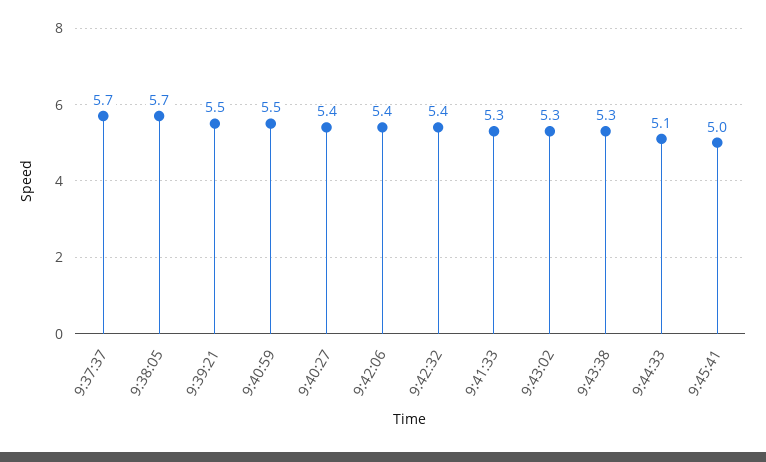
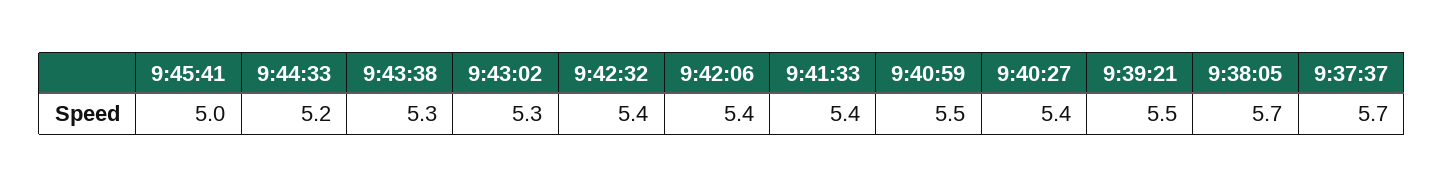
  {
    "9:37:37": 5.7,
    "9:38:05": 5.7,
    "9:39:21": 5.5,
    "9:40:59": 5.5,
    "9:40:27": 5.4,
    "9:42:06": 5.4,
    "9:42:32": 5.4,
-   "9:41:33": 5.3,
+   "9:41:33": 5.4,
    "9:43:02": 5.3,
    "9:43:38": 5.3,
-   "9:44:33": 5.1,
+   "9:44:33": 5.2,
    "9:45:41": 5
  }

